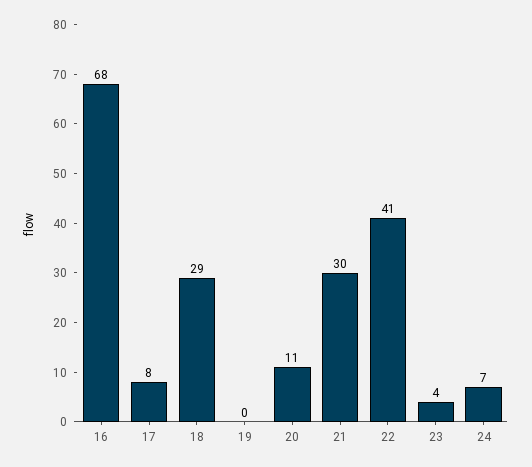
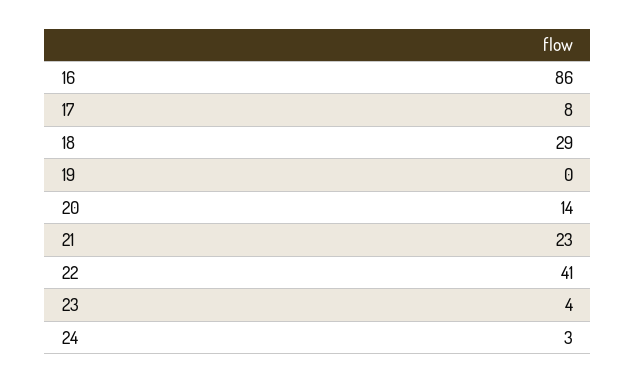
  {
-   "16": 68,
+   "16": 86,
    "17": 8,
    "18": 29,
    "19": 0,
-   "20": 11,
+   "20": 14,
-   "21": 30,
+   "21": 23,
    "22": 41,
    "23": 4,
-   "24": 7
+   "24": 3
  }

